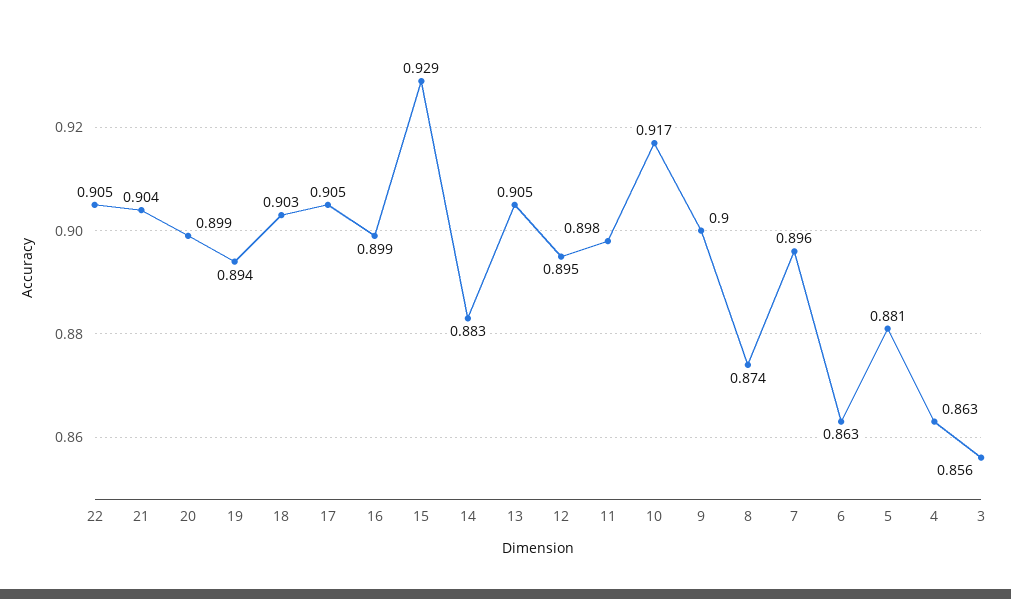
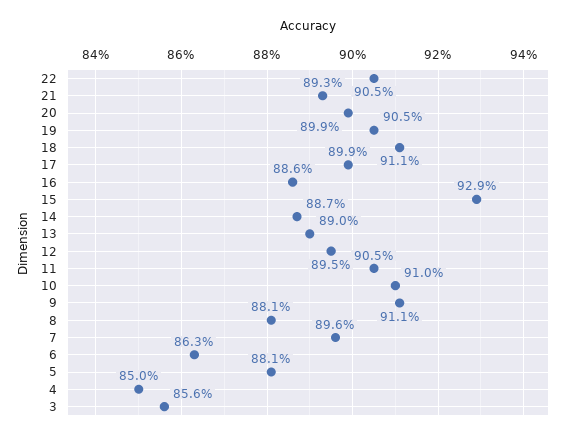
  {
    "22": 0.905,
-   "21": 0.904,
+   "21": 0.893,
    "20": 0.899,
-   "19": 0.894,
+   "19": 0.905,
-   "18": 0.903,
+   "18": 0.911,
-   "17": 0.905,
+   "17": 0.899,
-   "16": 0.899,
+   "16": 0.886,
    "15": 0.929,
-   "14": 0.883,
+   "14": 0.887,
-   "13": 0.905,
+   "13": 0.89,
    "12": 0.895,
-   "11": 0.898,
+   "11": 0.905,
-   "10": 0.917,
+   "10": 0.91,
-   "9": 0.9,
+   "9": 0.911,
-   "8": 0.874,
+   "8": 0.881,
    "7": 0.896,
    "6": 0.863,
    "5": 0.881,
-   "4": 0.863,
+   "4": 0.85,
    "3": 0.856
  }

